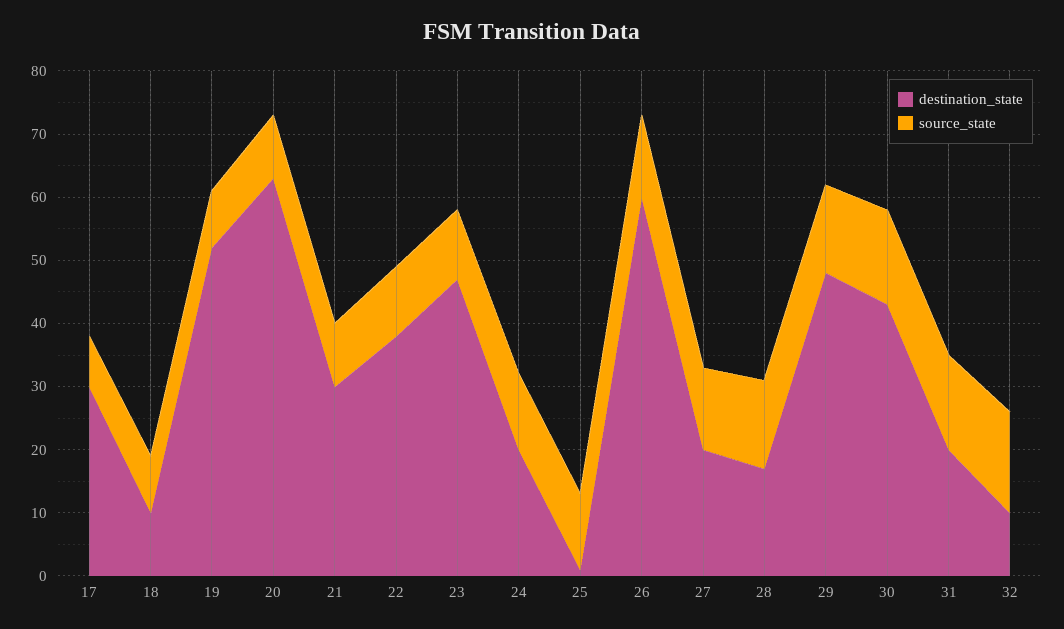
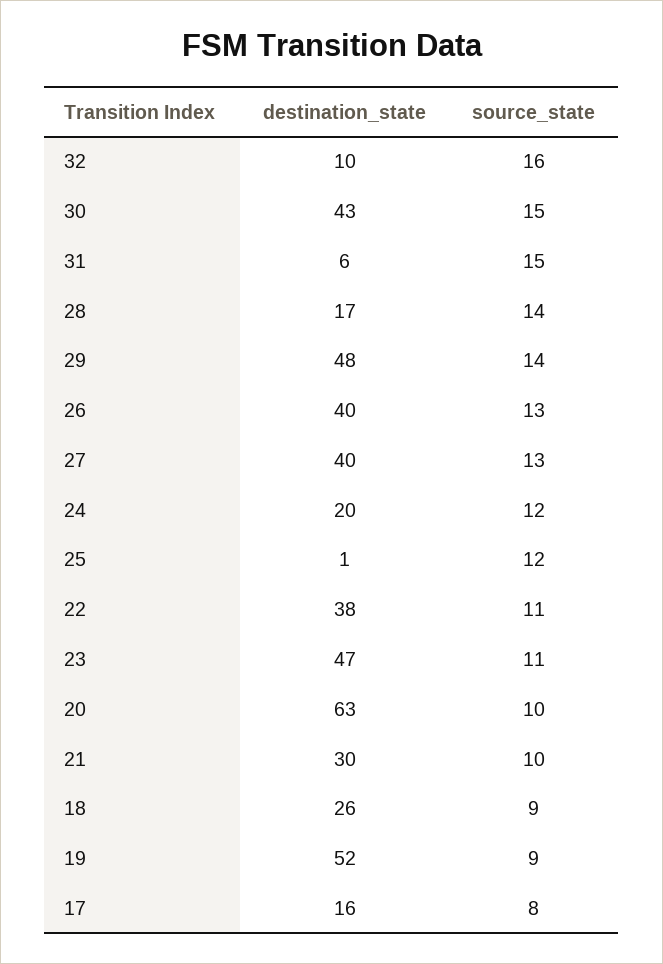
  {
    "destination_state": {
-     "17": 30,
+     "17": 16,
-     "18": 10,
+     "18": 26,
      "19": 52,
      "20": 63,
      "21": 30,
      "22": 38,
      "23": 47,
      "24": 20,
      "25": 1,
-     "26": 60,
+     "26": 40,
-     "27": 20,
+     "27": 40,
      "28": 17,
      "29": 48,
      "30": 43,
-     "31": 20,
+     "31": 6,
      "32": 10
    },
    "source_state": {
      "17": 8,
      "18": 9,
      "19": 9,
      "20": 10,
      "21": 10,
      "22": 11,
      "23": 11,
      "24": 12,
      "25": 12,
      "26": 13,
      "27": 13,
      "28": 14,
      "29": 14,
      "30": 15,
      "31": 15,
      "32": 16
    }
  }

